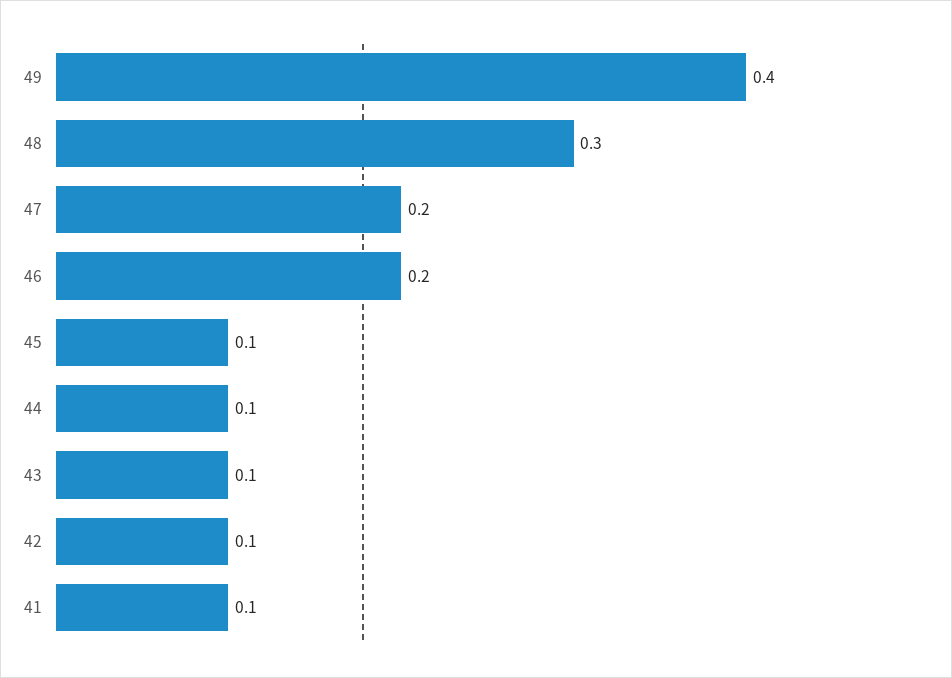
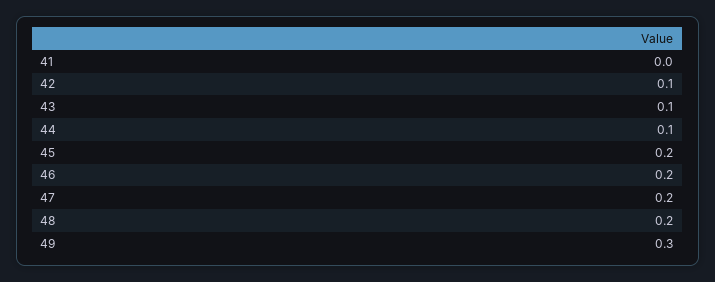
  {
-   "49": 0.4,
+   "49": 0.3,
-   "48": 0.3,
+   "48": 0.2,
    "47": 0.2,
    "46": 0.2,
-   "45": 0.1,
+   "45": 0.2,
    "44": 0.1,
    "43": 0.1,
    "42": 0.1,
-   "41": 0.1
+   "41": 0
  }

